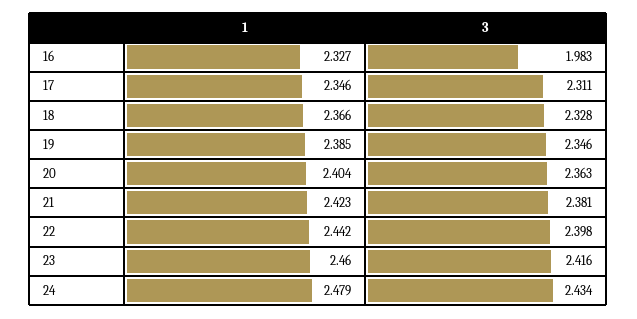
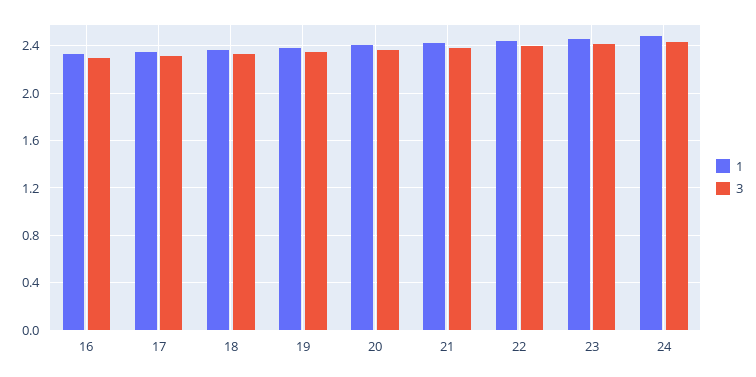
  {
    "1": {
      "16": 2.327,
      "17": 2.346,
      "18": 2.366,
      "19": 2.385,
      "20": 2.404,
      "21": 2.423,
      "22": 2.442,
      "23": 2.46,
      "24": 2.479
    },
    "3": {
-     "16": 1.983,
+     "16": 2.3,
      "17": 2.311,
      "18": 2.328,
      "19": 2.346,
      "20": 2.363,
      "21": 2.381,
      "22": 2.398,
      "23": 2.416,
      "24": 2.434
    }
  }

